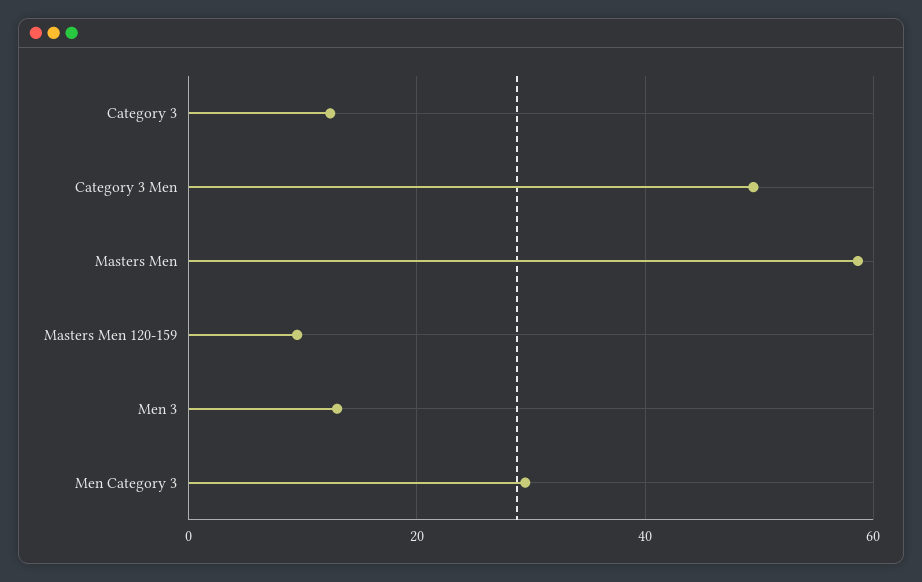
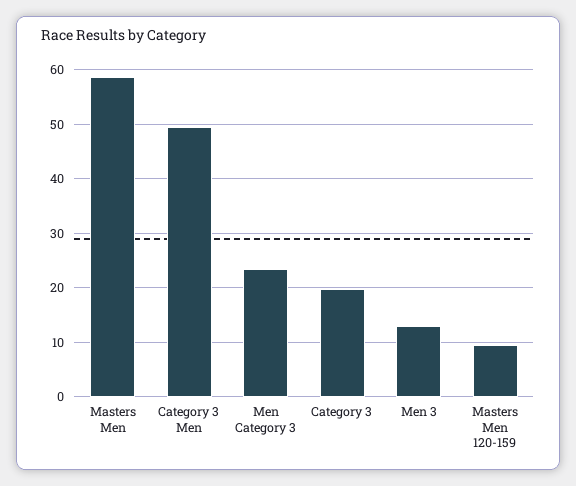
  {
-   "Category 3": 12,
+   "Category 3": 20,
    "Category 3 Men": 50,
    "Masters Men": 58,
    "Masters Men 120-159": 10,
    "Men 3": 14,
-   "Men Category 3": 30
+   "Men Category 3": 24
  }

